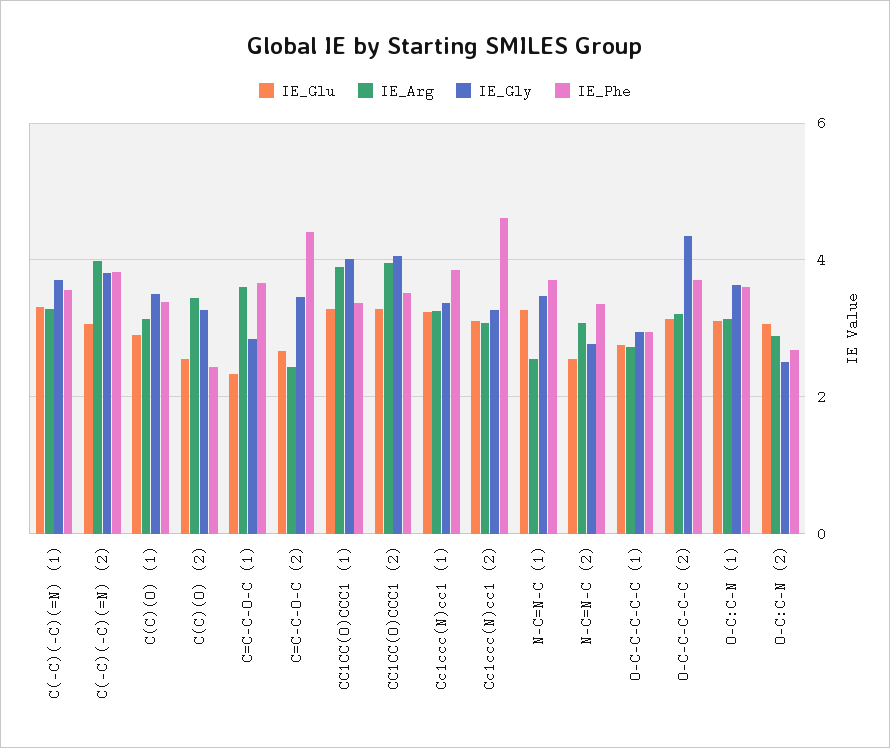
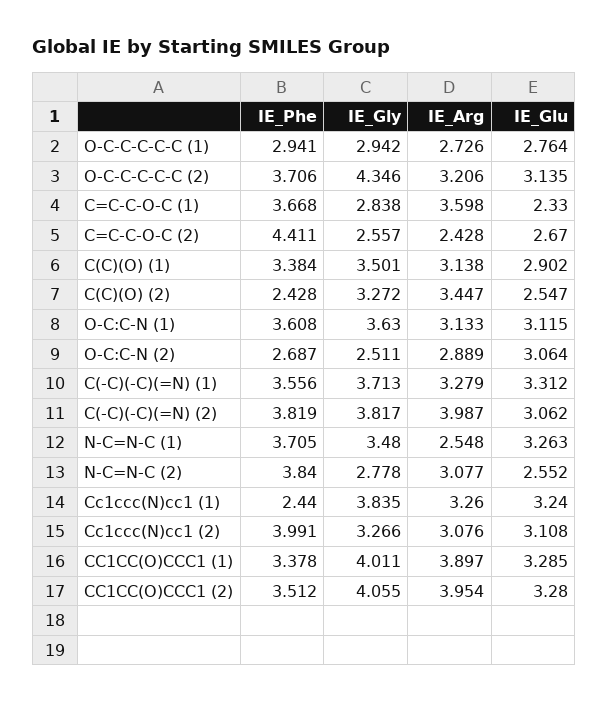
  {
    "IE_Glu": {
      "C(-C)(-C)(=N) (1)": 3.312,
      "C(-C)(-C)(=N) (2)": 3.062,
      "C(C)(O) (1)": 2.902,
      "C(C)(O) (2)": 2.547,
      "C=C-C-O-C (1)": 2.33,
      "C=C-C-O-C (2)": 2.67,
      "CC1CC(O)CCC1 (1)": 3.285,
      "CC1CC(O)CCC1 (2)": 3.28,
      "Cc1ccc(N)cc1 (1)": 3.24,
      "Cc1ccc(N)cc1 (2)": 3.108,
      "N-C=N-C (1)": 3.263,
      "N-C=N-C (2)": 2.552,
      "O-C-C-C-C-C (1)": 2.764,
      "O-C-C-C-C-C (2)": 3.135,
      "O-C:C-N (1)": 3.115,
      "O-C:C-N (2)": 3.064
    },
    "IE_Arg": {
      "C(-C)(-C)(=N) (1)": 3.279,
      "C(-C)(-C)(=N) (2)": 3.987,
      "C(C)(O) (1)": 3.138,
      "C(C)(O) (2)": 3.447,
      "C=C-C-O-C (1)": 3.598,
      "C=C-C-O-C (2)": 2.428,
      "CC1CC(O)CCC1 (1)": 3.897,
      "CC1CC(O)CCC1 (2)": 3.954,
      "Cc1ccc(N)cc1 (1)": 3.26,
      "Cc1ccc(N)cc1 (2)": 3.076,
      "N-C=N-C (1)": 2.548,
      "N-C=N-C (2)": 3.077,
      "O-C-C-C-C-C (1)": 2.726,
      "O-C-C-C-C-C (2)": 3.206,
      "O-C:C-N (1)": 3.133,
      "O-C:C-N (2)": 2.889
    },
    "IE_Gly": {
      "C(-C)(-C)(=N) (1)": 3.713,
      "C(-C)(-C)(=N) (2)": 3.817,
      "C(C)(O) (1)": 3.501,
      "C(C)(O) (2)": 3.272,
      "C=C-C-O-C (1)": 2.838,
-     "C=C-C-O-C (2)": 3.4,
+     "C=C-C-O-C (2)": 2.557,
      "CC1CC(O)CCC1 (1)": 4.011,
      "CC1CC(O)CCC1 (2)": 4.055,
-     "Cc1ccc(N)cc1 (1)": 3.4,
+     "Cc1ccc(N)cc1 (1)": 3.835,
      "Cc1ccc(N)cc1 (2)": 3.266,
      "N-C=N-C (1)": 3.48,
      "N-C=N-C (2)": 2.778,
      "O-C-C-C-C-C (1)": 2.942,
      "O-C-C-C-C-C (2)": 4.346,
      "O-C:C-N (1)": 3.63,
      "O-C:C-N (2)": 2.511
    },
    "IE_Phe": {
      "C(-C)(-C)(=N) (1)": 3.556,
      "C(-C)(-C)(=N) (2)": 3.819,
      "C(C)(O) (1)": 3.384,
      "C(C)(O) (2)": 2.428,
      "C=C-C-O-C (1)": 3.668,
      "C=C-C-O-C (2)": 4.411,
      "CC1CC(O)CCC1 (1)": 3.378,
      "CC1CC(O)CCC1 (2)": 3.512,
-     "Cc1ccc(N)cc1 (1)": 3.8,
+     "Cc1ccc(N)cc1 (1)": 2.44,
-     "Cc1ccc(N)cc1 (2)": 4.6,
+     "Cc1ccc(N)cc1 (2)": 3.991,
      "N-C=N-C (1)": 3.705,
-     "N-C=N-C (2)": 3.4,
+     "N-C=N-C (2)": 3.84,
      "O-C-C-C-C-C (1)": 2.941,
      "O-C-C-C-C-C (2)": 3.706,
      "O-C:C-N (1)": 3.608,
      "O-C:C-N (2)": 2.687
    }
  }

